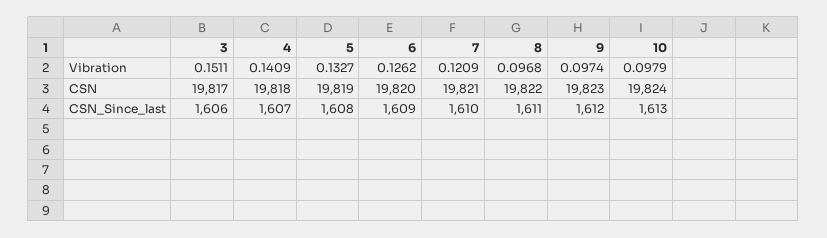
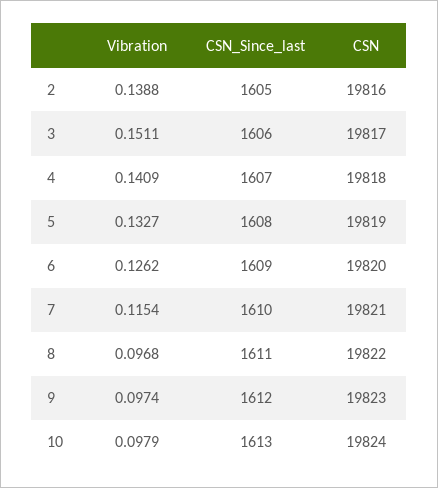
  {
    "3": {
      "Vibration": 0.1511,
      "CSN": 19817,
      "CSN_Since_last": 1606
    },
    "4": {
      "Vibration": 0.1409,
      "CSN": 19818,
      "CSN_Since_last": 1607
    },
    "5": {
      "Vibration": 0.1327,
      "CSN": 19819,
      "CSN_Since_last": 1608
    },
    "6": {
      "Vibration": 0.1262,
      "CSN": 19820,
      "CSN_Since_last": 1609
    },
    "7": {
-     "Vibration": 0.1209,
+     "Vibration": 0.1154,
      "CSN": 19821,
      "CSN_Since_last": 1610
    },
    "8": {
      "Vibration": 0.0968,
      "CSN": 19822,
      "CSN_Since_last": 1611
    },
    "9": {
      "Vibration": 0.0974,
      "CSN": 19823,
      "CSN_Since_last": 1612
    },
    "10": {
      "Vibration": 0.0979,
      "CSN": 19824,
      "CSN_Since_last": 1613
-   }
+   },
+   "2": {
+     "Vibration": 0.1388,
+     "CSN_Since_last": 1605,
+     "CSN": 19816
+   }
  }

